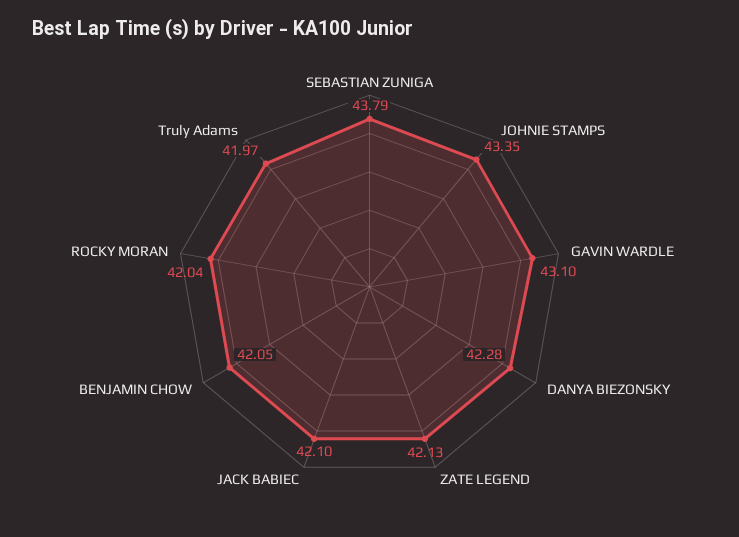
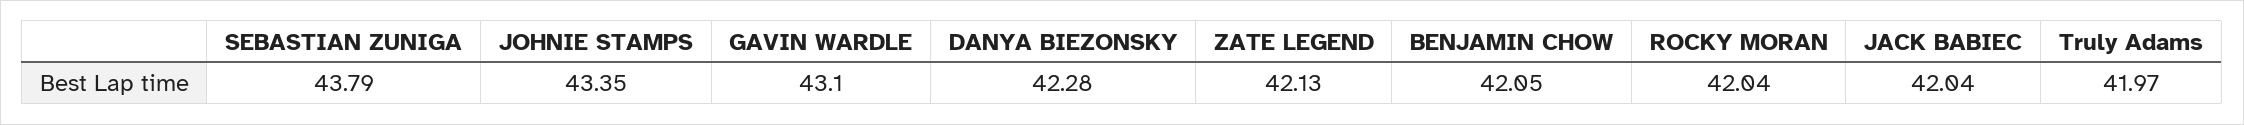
  {
    "SEBASTIAN ZUNIGA": 43.79,
    "JOHNIE STAMPS": 43.35,
    "GAVIN WARDLE": 43.1,
    "DANYA BIEZONSKY": 42.28,
    "ZATE LEGEND": 42.13,
-   "JACK BABIEC": 42.1,
+   "JACK BABIEC": 42.04,
    "BENJAMIN CHOW": 42.05,
    "ROCKY MORAN": 42.04,
    "Truly Adams": 41.97
  }

